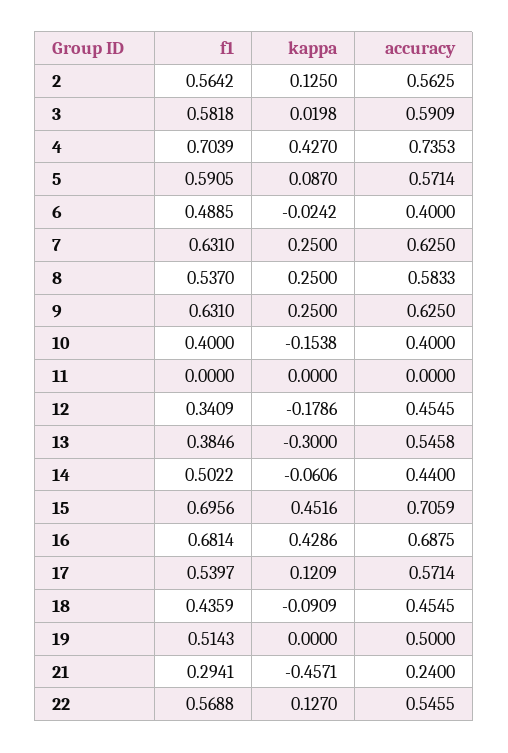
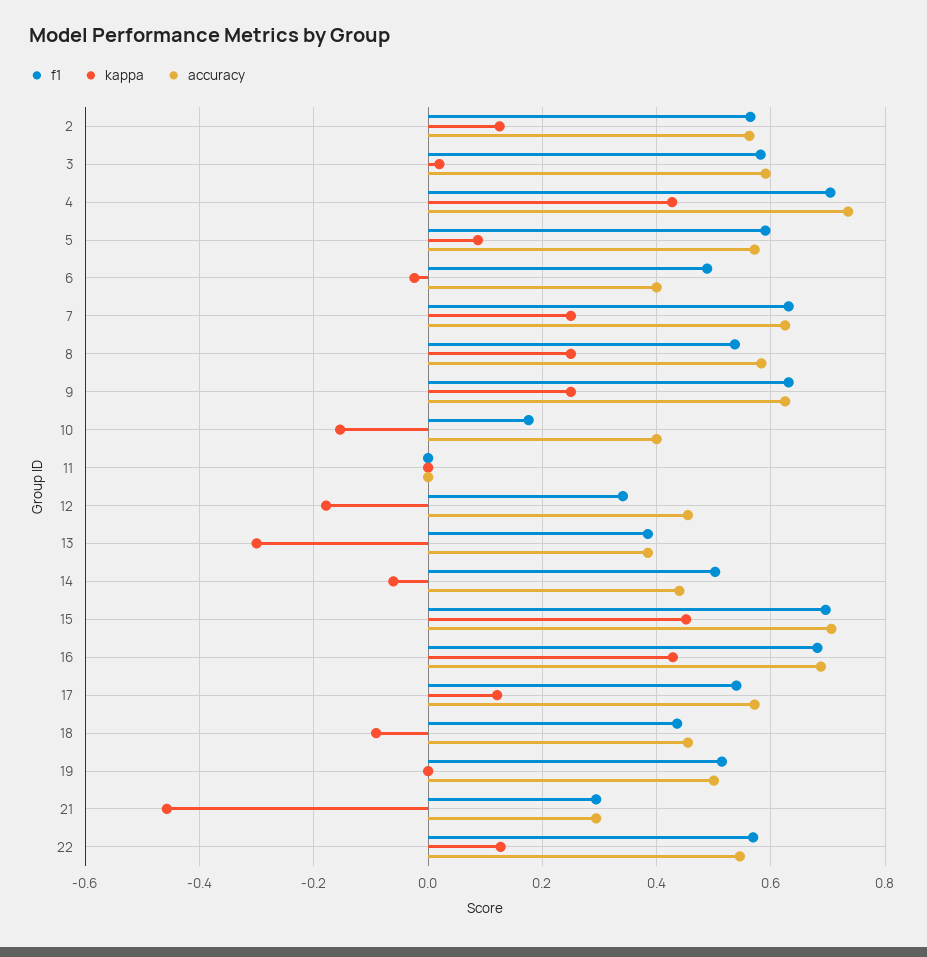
  {
    "f1": {
      "2": 0.5642,
      "3": 0.5818,
      "4": 0.7039,
      "5": 0.5905,
      "6": 0.4885,
      "7": 0.631,
      "8": 0.537,
      "9": 0.631,
-     "10": 0.4,
+     "10": 0.18,
      "11": 0,
      "12": 0.3409,
      "13": 0.3846,
      "14": 0.5022,
      "15": 0.6956,
      "16": 0.6814,
      "17": 0.5397,
      "18": 0.4359,
      "19": 0.5143,
      "21": 0.2941,
      "22": 0.5688
    },
    "kappa": {
      "2": 0.125,
      "3": 0.0198,
      "4": 0.427,
      "5": 0.087,
      "6": -0.0242,
      "7": 0.25,
      "8": 0.25,
      "9": 0.25,
      "10": -0.1538,
      "11": 0,
      "12": -0.1786,
      "13": -0.3,
      "14": -0.0606,
      "15": 0.4516,
      "16": 0.4286,
      "17": 0.1209,
      "18": -0.0909,
      "19": 0,
      "21": -0.4571,
      "22": 0.127
    },
    "accuracy": {
      "2": 0.5625,
      "3": 0.5909,
      "4": 0.7353,
      "5": 0.5714,
      "6": 0.4,
      "7": 0.625,
      "8": 0.5833,
      "9": 0.625,
      "10": 0.4,
      "11": 0,
      "12": 0.4545,
-     "13": 0.5458,
+     "13": 0.38,
      "14": 0.44,
      "15": 0.7059,
      "16": 0.6875,
      "17": 0.5714,
      "18": 0.4545,
      "19": 0.5,
-     "21": 0.24,
+     "21": 0.3,
      "22": 0.5455
    }
  }

